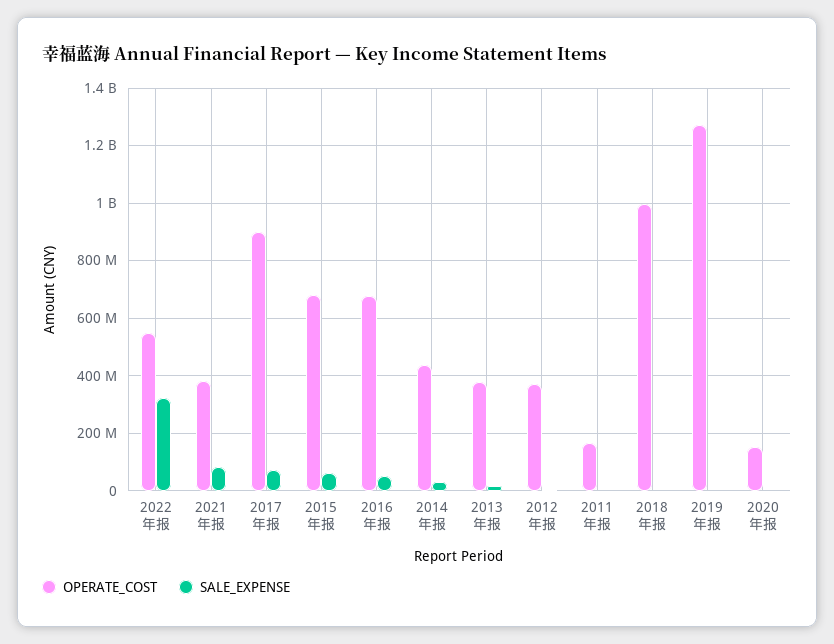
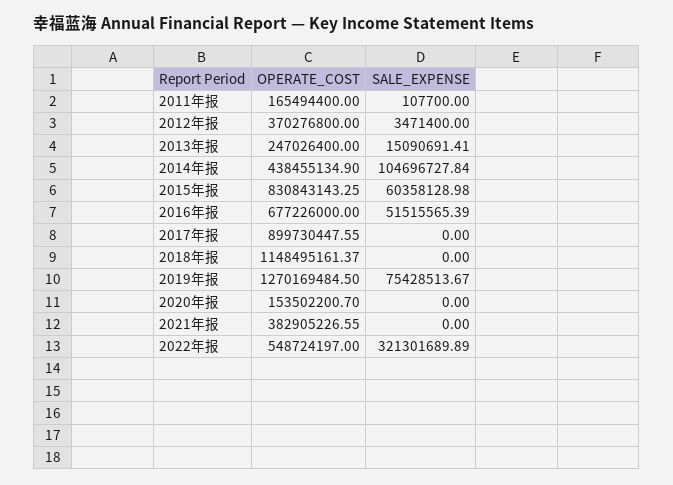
  {
    "OPERATE_COST": {
      "2022年报": 548724197,
      "2021年报": 382905226.55,
      "2017年报": 899730447.55,
-     "2015年报": 675000000,
+     "2015年报": 830843143.25,
      "2016年报": 677226000,
      "2014年报": 438455134.9,
-     "2013年报": 375000000,
+     "2013年报": 247026400,
      "2012年报": 370276800,
      "2011年报": 165494400,
-     "2018年报": 1000000000,
+     "2018年报": 1148495161.37,
      "2019年报": 1270169484.5,
      "2020年报": 153502200.7
    },
    "SALE_EXPENSE": {
      "2022年报": 321301689.89,
-     "2021年报": 75000000,
+     "2021年报": 0,
-     "2017年报": 75000000,
+     "2017年报": 0,
      "2015年报": 60358128.98,
      "2016年报": 51515565.39,
-     "2014年报": 25000000,
+     "2014年报": 104696727.84,
      "2013年报": 15090691.41,
      "2012年报": 3471400,
      "2011年报": 107700,
      "2018年报": 0,
-     "2019年报": 0,
+     "2019年报": 75428513.67,
      "2020年报": 0
    }
  }

